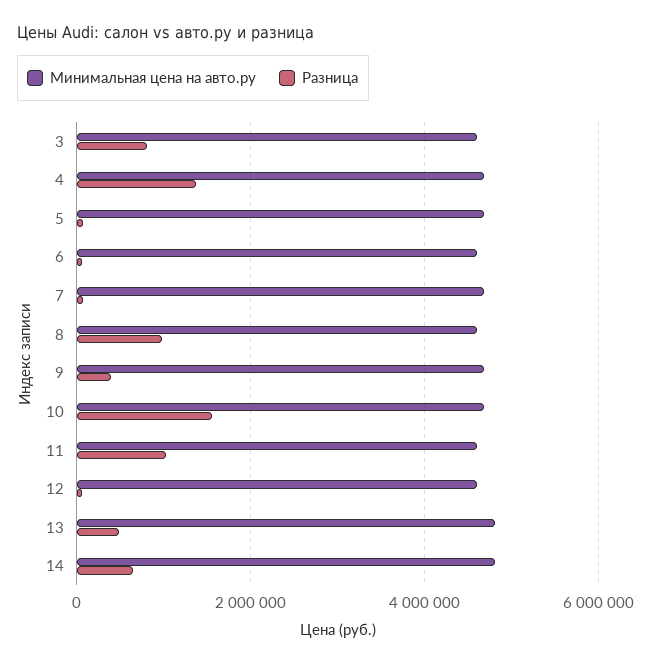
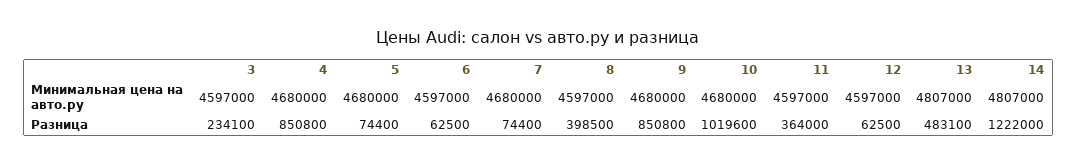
  {
    "Минимальная цена на авто.ру": {
      "3": 4597000,
      "4": 4680000,
      "5": 4680000,
      "6": 4597000,
      "7": 4680000,
      "8": 4597000,
      "9": 4680000,
      "10": 4680000,
      "11": 4597000,
      "12": 4597000,
      "13": 4807000,
      "14": 4807000
    },
    "Разница": {
-     "3": 800000,
+     "3": 234100,
-     "4": 1400000,
+     "4": 850800,
      "5": 74400,
      "6": 62500,
      "7": 74400,
-     "8": 1000000,
+     "8": 398500,
-     "9": 400000,
+     "9": 850800,
-     "10": 1600000,
+     "10": 1019600,
-     "11": 1000000,
+     "11": 364000,
      "12": 62500,
      "13": 483100,
-     "14": 600000
+     "14": 1222000
    }
  }

